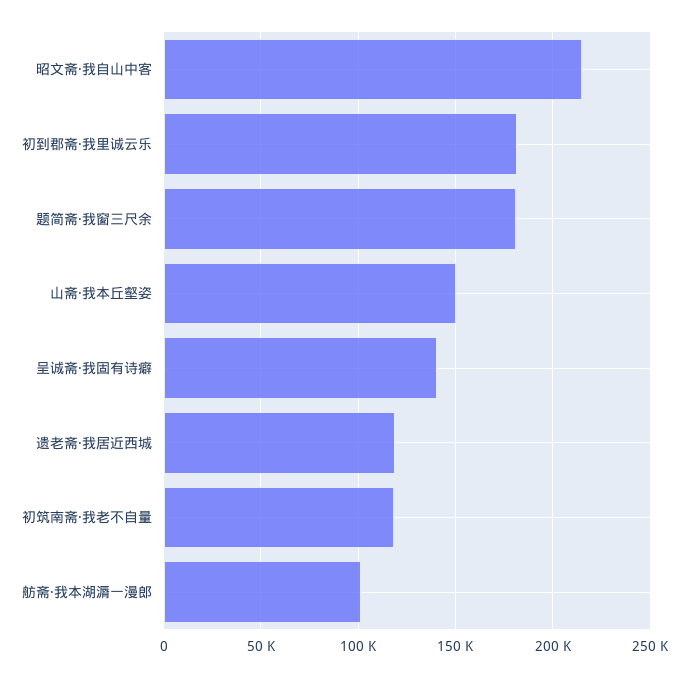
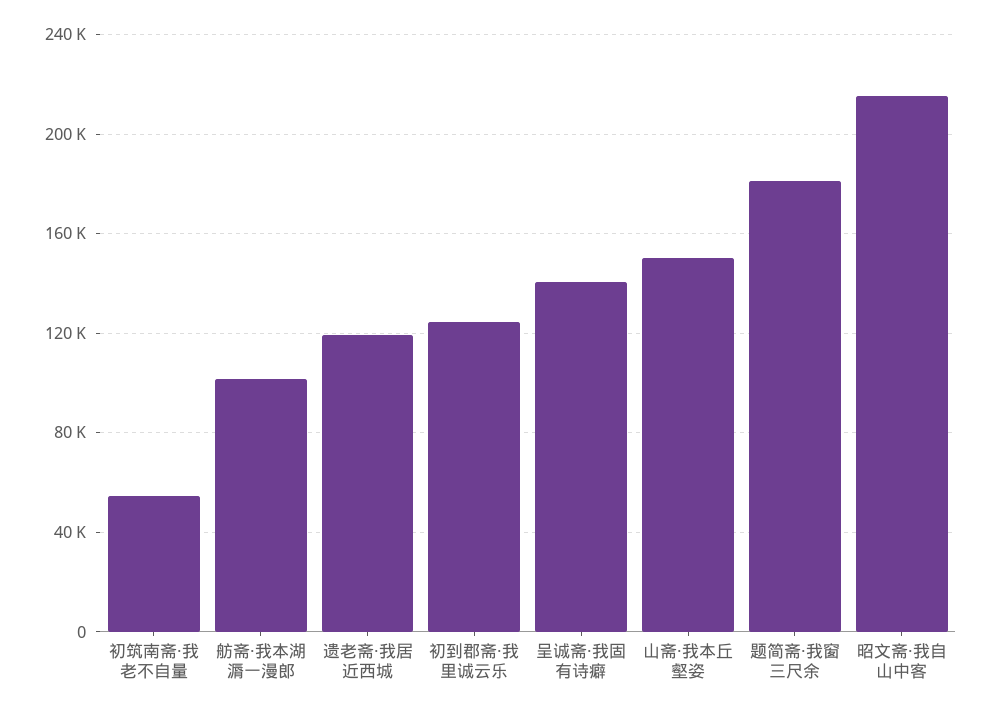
  {
    "昭文斋·我自山中客": 215000,
-   "初到郡斋·我里诚云乐": 180000,
+   "初到郡斋·我里诚云乐": 125000,
    "题简斋·我窗三尺余": 180000,
    "山斋·我本丘壑姿": 150000,
    "呈诚斋·我固有诗癖": 140000,
    "遗老斋·我居近西城": 120000,
-   "初筑南斋·我老不自量": 120000,
+   "初筑南斋·我老不自量": 55000,
    "舫斋·我本湖漘一漫郎": 100000
  }

